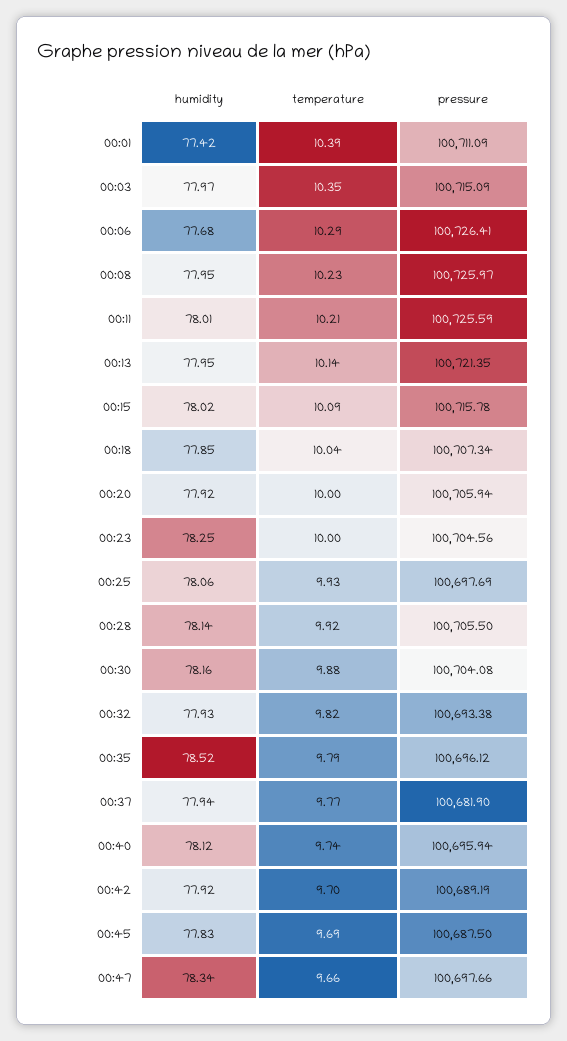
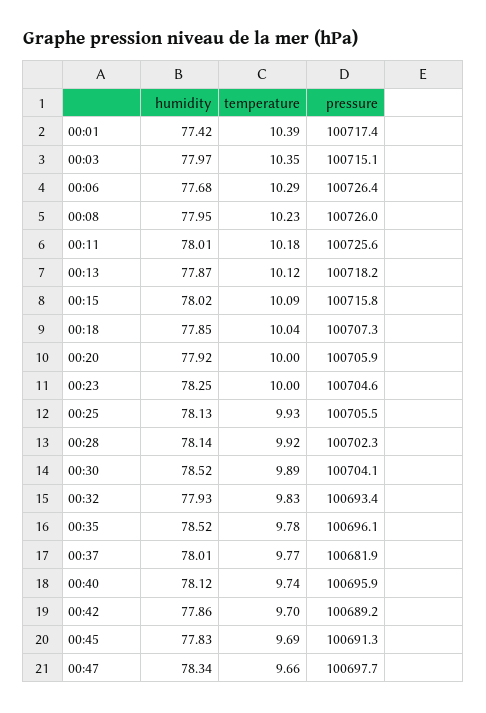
  {
    "humidity": {
      "00:01": 77.42,
      "00:03": 77.97,
      "00:06": 77.68,
      "00:08": 77.95,
      "00:11": 78.01,
-     "00:13": 77.95,
+     "00:13": 77.87,
      "00:15": 78.02,
      "00:18": 77.85,
      "00:20": 77.92,
      "00:23": 78.25,
-     "00:25": 78.06,
+     "00:25": 78.13,
      "00:28": 78.14,
-     "00:30": 78.16,
+     "00:30": 78.52,
      "00:32": 77.93,
      "00:35": 78.52,
-     "00:37": 77.94,
+     "00:37": 78.01,
      "00:40": 78.12,
-     "00:42": 77.92,
+     "00:42": 77.86,
      "00:45": 77.83,
      "00:47": 78.34
    },
    "temperature": {
      "00:01": 10.39,
      "00:03": 10.35,
      "00:06": 10.29,
      "00:08": 10.23,
-     "00:11": 10.21,
+     "00:11": 10.18,
-     "00:13": 10.14,
+     "00:13": 10.12,
      "00:15": 10.09,
      "00:18": 10.04,
      "00:20": 10,
      "00:23": 10,
      "00:25": 9.93,
      "00:28": 9.92,
-     "00:30": 9.88,
+     "00:30": 9.89,
-     "00:32": 9.82,
+     "00:32": 9.83,
-     "00:35": 9.79,
+     "00:35": 9.78,
      "00:37": 9.77,
      "00:40": 9.74,
      "00:42": 9.7,
      "00:45": 9.69,
      "00:47": 9.66
    },
    "pressure": {
-     "00:01": 100711.09,
+     "00:01": 100717.4,
      "00:03": 100715.09,
      "00:06": 100726.41,
      "00:08": 100725.97,
      "00:11": 100725.59,
-     "00:13": 100721.35,
+     "00:13": 100718.2,
      "00:15": 100715.78,
      "00:18": 100707.34,
      "00:20": 100705.94,
      "00:23": 100704.56,
-     "00:25": 100697.69,
+     "00:25": 100705.5,
-     "00:28": 100705.5,
+     "00:28": 100702.3,
      "00:30": 100704.08,
      "00:32": 100693.38,
      "00:35": 100696.12,
      "00:37": 100681.9,
      "00:40": 100695.94,
      "00:42": 100689.19,
-     "00:45": 100687.5,
+     "00:45": 100691.3,
      "00:47": 100697.66
    }
  }

